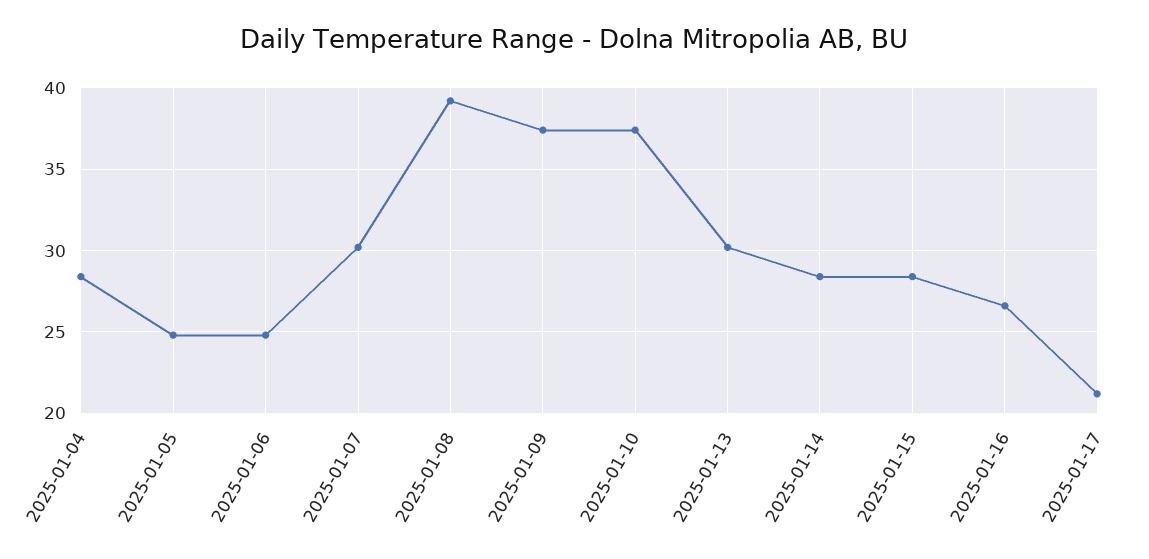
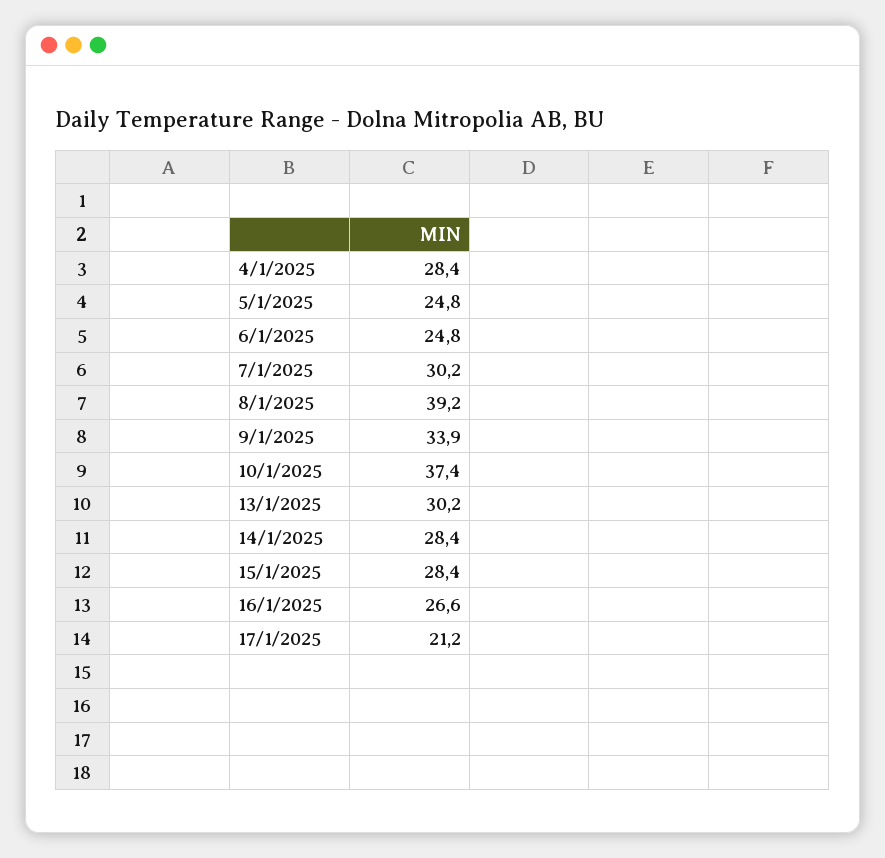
  {
    "2025-01-04": 28.4,
    "2025-01-05": 24.8,
    "2025-01-06": 24.8,
    "2025-01-07": 30.2,
    "2025-01-08": 39.2,
-   "2025-01-09": 37.5,
+   "2025-01-09": 33.9,
    "2025-01-10": 37.4,
    "2025-01-13": 30.2,
    "2025-01-14": 28.4,
    "2025-01-15": 28.4,
    "2025-01-16": 26.6,
    "2025-01-17": 21.2
  }

